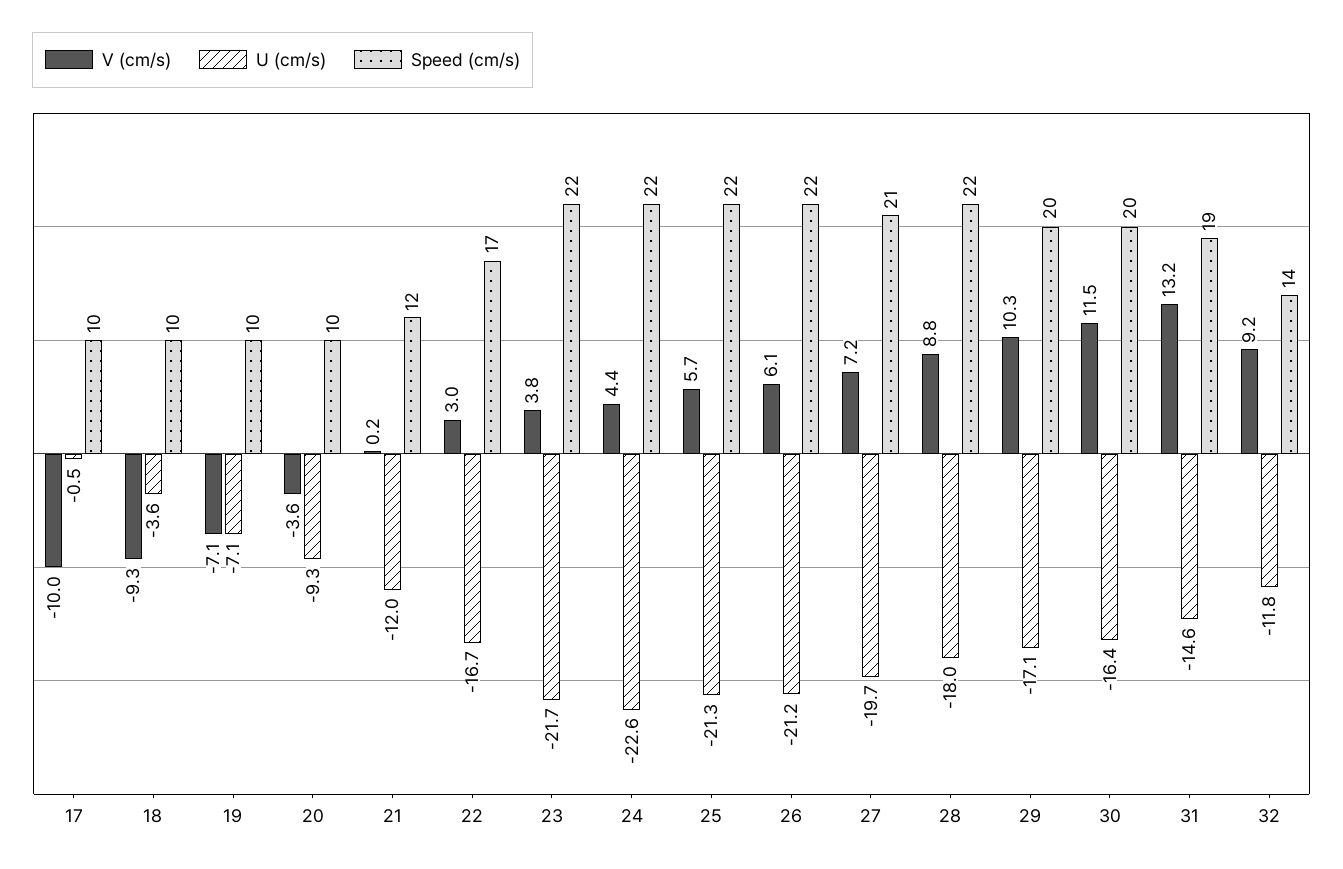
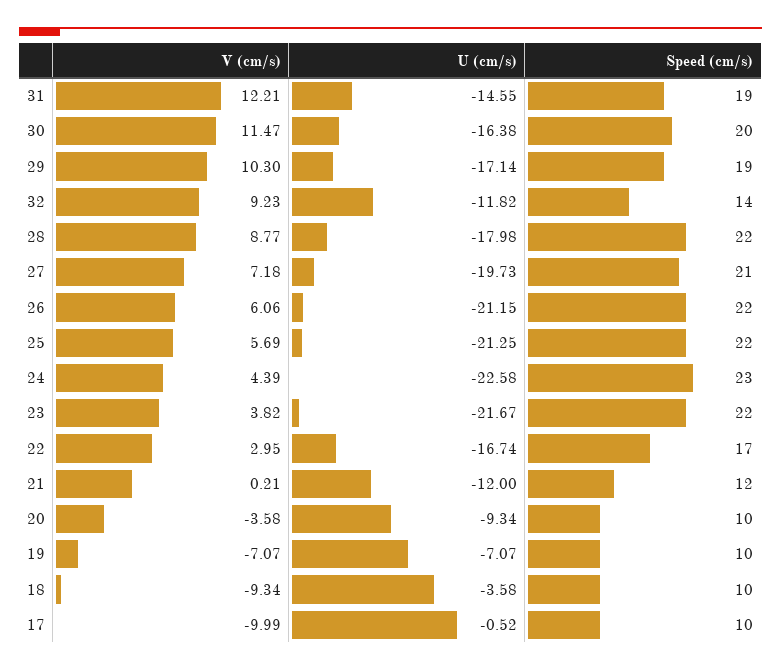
  {
    "V (cm/s)": {
      "17": -9.99,
      "18": -9.34,
      "19": -7.07,
      "20": -3.58,
      "21": 0.21,
      "22": 2.95,
      "23": 3.82,
      "24": 4.39,
      "25": 5.69,
      "26": 6.06,
      "27": 7.18,
      "28": 8.77,
      "29": 10.3,
      "30": 11.47,
-     "31": 13.2,
+     "31": 12.21,
      "32": 9.23
    },
    "U (cm/s)": {
      "17": -0.52,
      "18": -3.58,
      "19": -7.07,
      "20": -9.34,
      "21": -12,
      "22": -16.74,
      "23": -21.67,
      "24": -22.58,
      "25": -21.25,
      "26": -21.15,
      "27": -19.73,
      "28": -17.98,
      "29": -17.14,
      "30": -16.38,
      "31": -14.55,
      "32": -11.82
    },
    "Speed (cm/s)": {
      "17": 10,
      "18": 10,
      "19": 10,
      "20": 10,
      "21": 12,
      "22": 17,
      "23": 22,
-     "24": 22,
+     "24": 23,
      "25": 22,
      "26": 22,
      "27": 21,
      "28": 22,
-     "29": 20,
+     "29": 19,
      "30": 20,
      "31": 19,
      "32": 14
    }
  }

